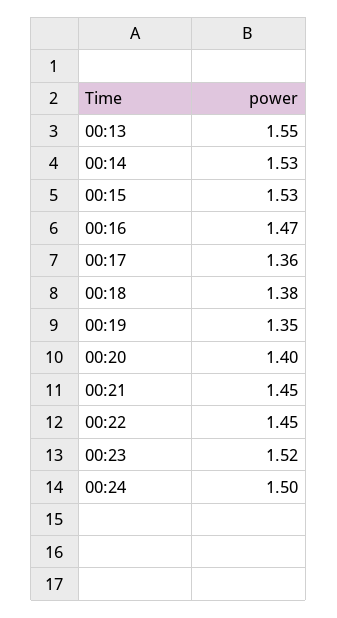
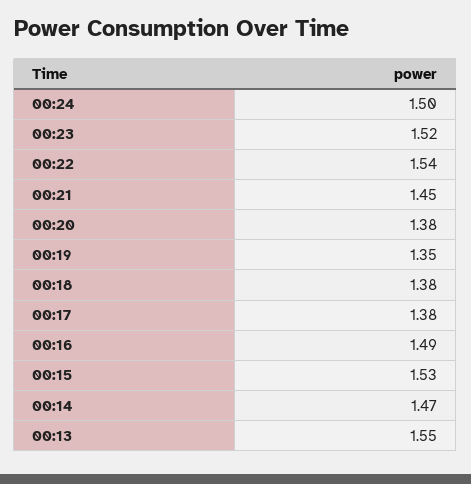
  {
    "00:13": 1.55,
-   "00:14": 1.53,
+   "00:14": 1.47,
    "00:15": 1.53,
-   "00:16": 1.47,
+   "00:16": 1.49,
-   "00:17": 1.36,
+   "00:17": 1.38,
    "00:18": 1.38,
    "00:19": 1.35,
-   "00:20": 1.4,
+   "00:20": 1.38,
    "00:21": 1.45,
-   "00:22": 1.45,
+   "00:22": 1.54,
    "00:23": 1.52,
    "00:24": 1.5
  }

